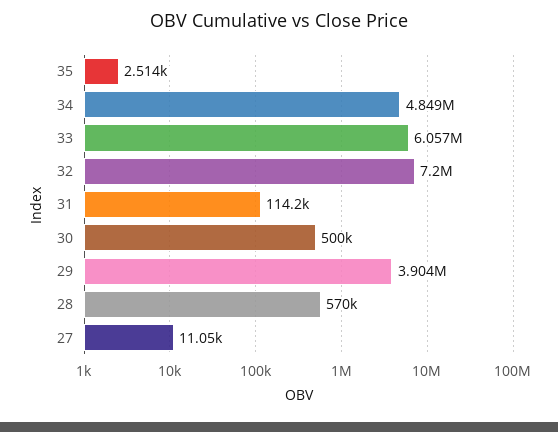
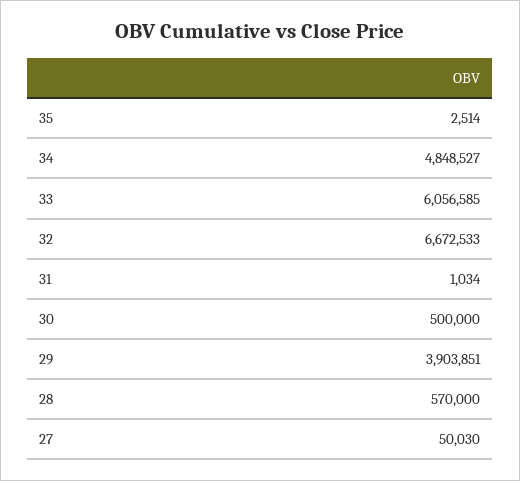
  {
    "35": 2514,
    "34": 4848527,
    "33": 6056585,
-   "32": 7200000,
+   "32": 6672533,
-   "31": 114200,
+   "31": 1034,
    "30": 500000,
    "29": 3903851,
    "28": 570000,
-   "27": 11050
+   "27": 50030
  }

